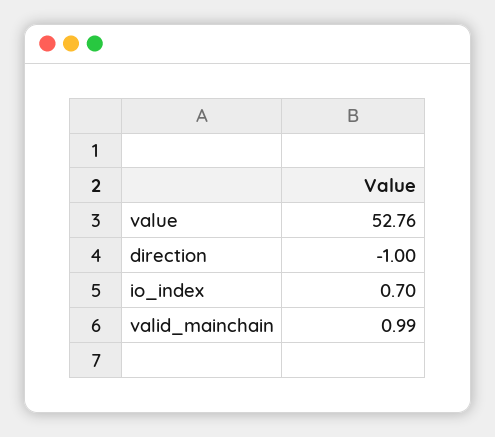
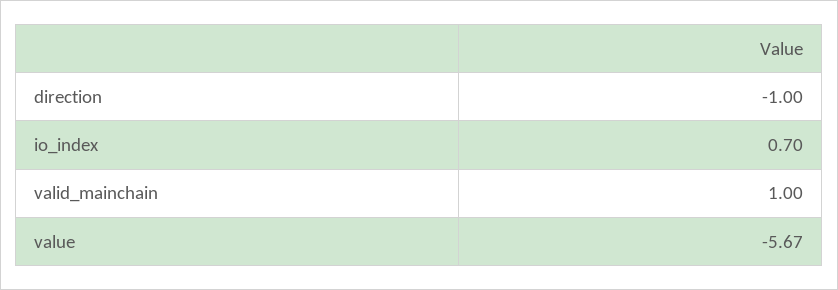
  {
-   "value": 52.76,
+   "value": -5.67,
    "direction": -1,
    "io_index": 0.7,
-   "valid_mainchain": 0.99
+   "valid_mainchain": 1
  }

